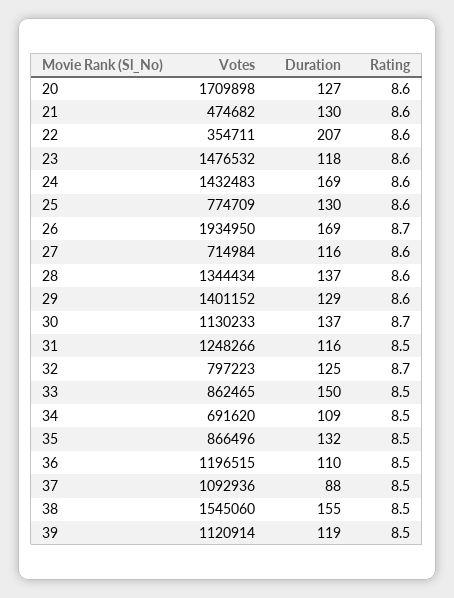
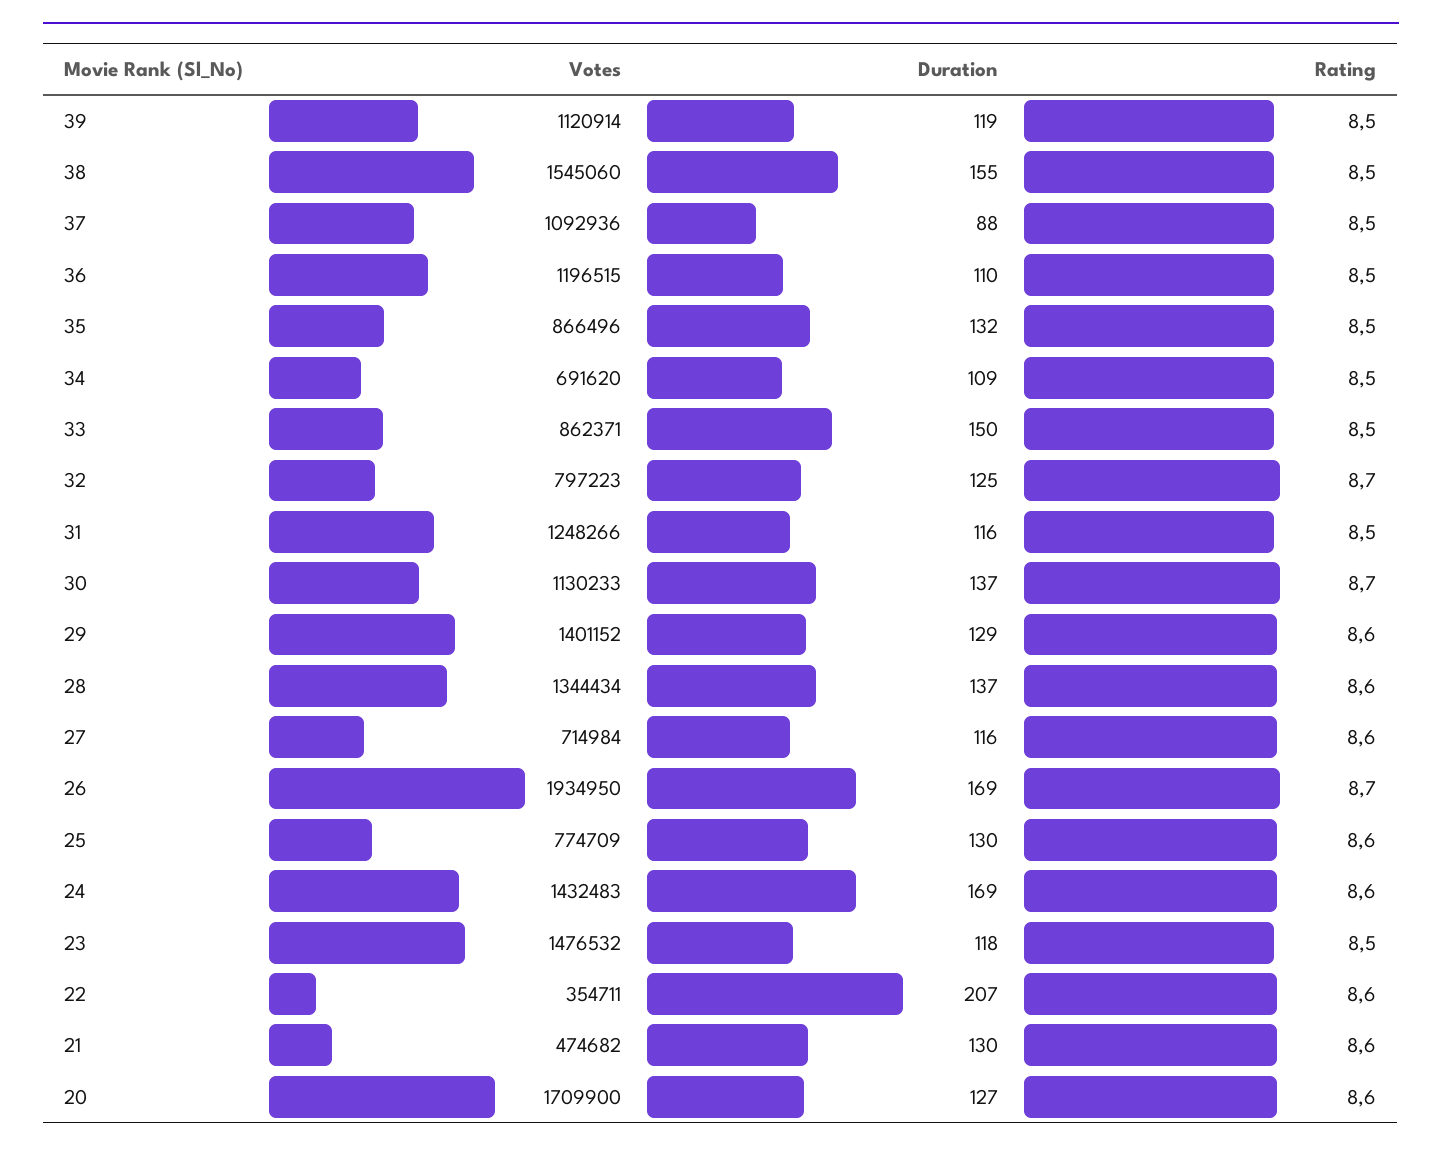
  {
    "Votes": {
-     "20": 1709898,
+     "20": 1709900,
      "21": 474682,
      "22": 354711,
      "23": 1476532,
      "24": 1432483,
      "25": 774709,
      "26": 1934950,
      "27": 714984,
      "28": 1344434,
      "29": 1401152,
      "30": 1130233,
      "31": 1248266,
      "32": 797223,
-     "33": 862465,
+     "33": 862371,
      "34": 691620,
      "35": 866496,
      "36": 1196515,
      "37": 1092936,
      "38": 1545060,
      "39": 1120914
    },
    "Duration": {
      "20": 127,
      "21": 130,
      "22": 207,
      "23": 118,
      "24": 169,
      "25": 130,
      "26": 169,
      "27": 116,
      "28": 137,
      "29": 129,
      "30": 137,
      "31": 116,
      "32": 125,
      "33": 150,
      "34": 109,
      "35": 132,
      "36": 110,
      "37": 88,
      "38": 155,
      "39": 119
    },
    "Rating": {
      "20": 8.6,
      "21": 8.6,
      "22": 8.6,
-     "23": 8.6,
+     "23": 8.5,
      "24": 8.6,
      "25": 8.6,
      "26": 8.7,
      "27": 8.6,
      "28": 8.6,
      "29": 8.6,
      "30": 8.7,
      "31": 8.5,
      "32": 8.7,
      "33": 8.5,
      "34": 8.5,
      "35": 8.5,
      "36": 8.5,
      "37": 8.5,
      "38": 8.5,
      "39": 8.5
    }
  }

